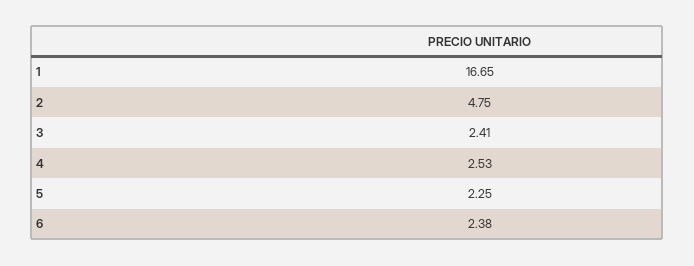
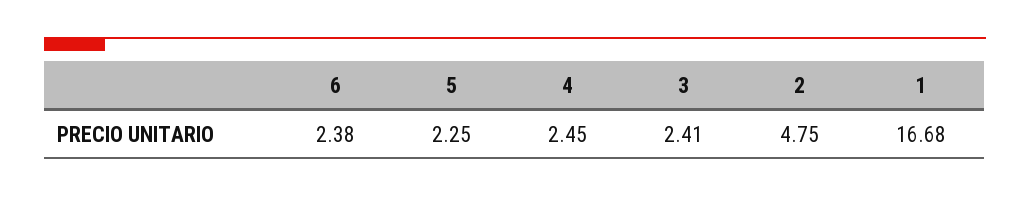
  {
-   "1": 16.65,
+   "1": 16.68,
    "2": 4.75,
    "3": 2.41,
-   "4": 2.53,
+   "4": 2.45,
    "5": 2.25,
    "6": 2.38
  }

